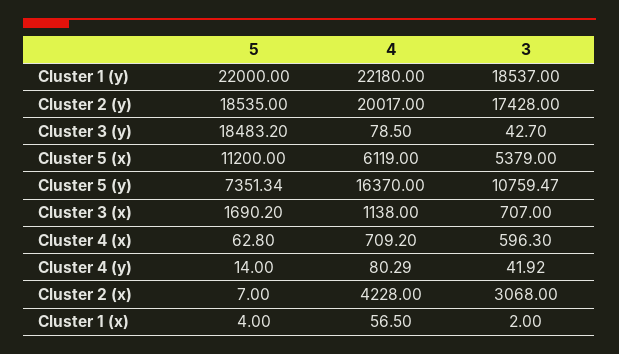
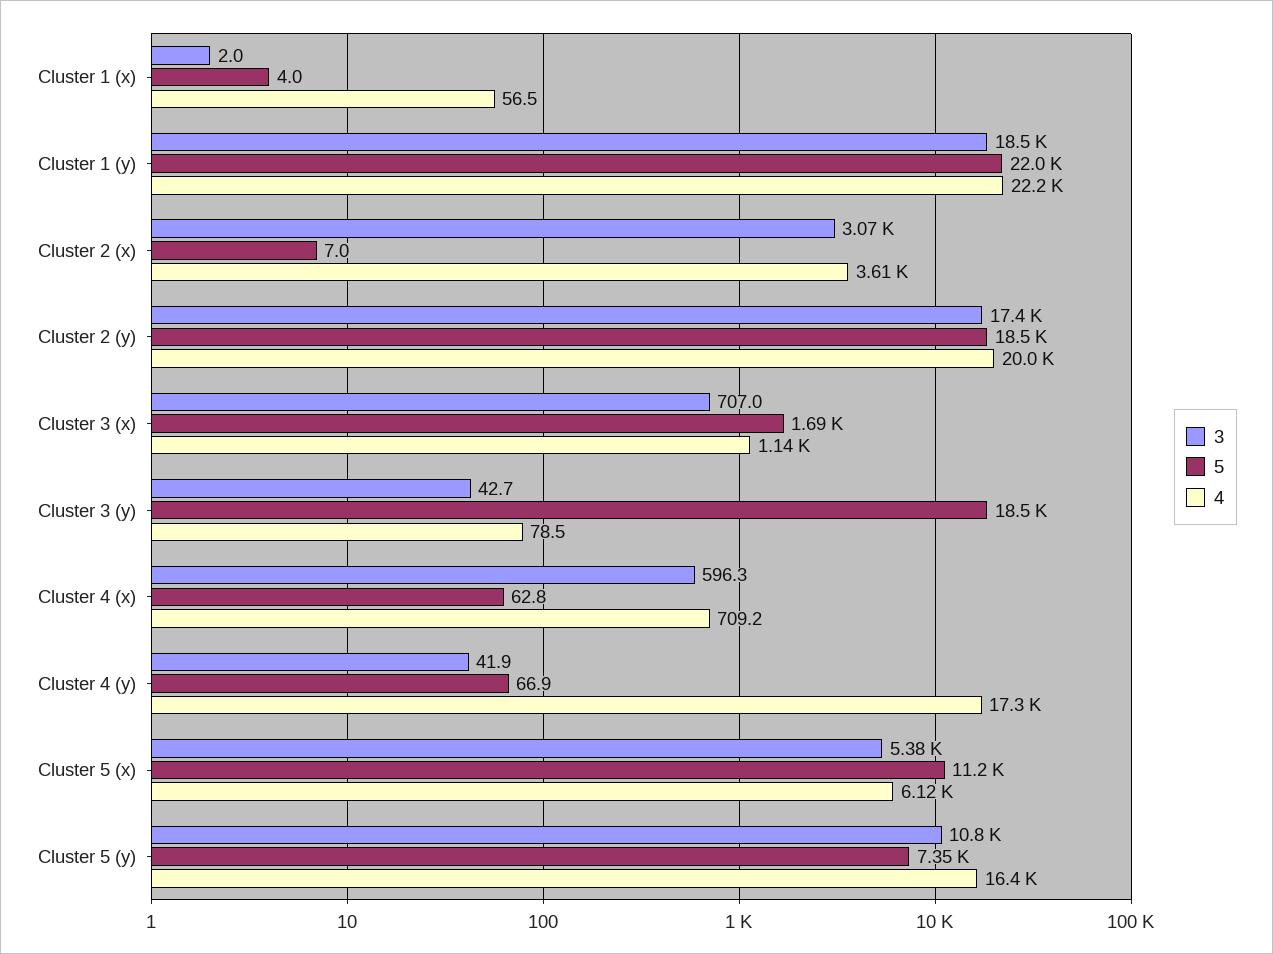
  {
    "5": {
      "Cluster 1 (y)": 22000,
      "Cluster 2 (y)": 18535,
      "Cluster 3 (y)": 18483.2,
      "Cluster 5 (x)": 11200,
      "Cluster 5 (y)": 7351.34,
      "Cluster 3 (x)": 1690.2,
      "Cluster 4 (x)": 62.8,
-     "Cluster 4 (y)": 14,
+     "Cluster 4 (y)": 66.9,
      "Cluster 2 (x)": 7,
      "Cluster 1 (x)": 4
    },
    "4": {
      "Cluster 1 (y)": 22180,
      "Cluster 2 (y)": 20017,
      "Cluster 3 (y)": 78.5,
      "Cluster 5 (x)": 6119,
      "Cluster 5 (y)": 16370,
      "Cluster 3 (x)": 1138,
      "Cluster 4 (x)": 709.2,
-     "Cluster 4 (y)": 80.29,
+     "Cluster 4 (y)": 17300,
-     "Cluster 2 (x)": 4228,
+     "Cluster 2 (x)": 3610,
      "Cluster 1 (x)": 56.5
    },
    "3": {
      "Cluster 1 (y)": 18537,
      "Cluster 2 (y)": 17428,
      "Cluster 3 (y)": 42.7,
      "Cluster 5 (x)": 5379,
      "Cluster 5 (y)": 10759.47,
      "Cluster 3 (x)": 707,
      "Cluster 4 (x)": 596.3,
      "Cluster 4 (y)": 41.92,
      "Cluster 2 (x)": 3068,
      "Cluster 1 (x)": 2
    }
  }

